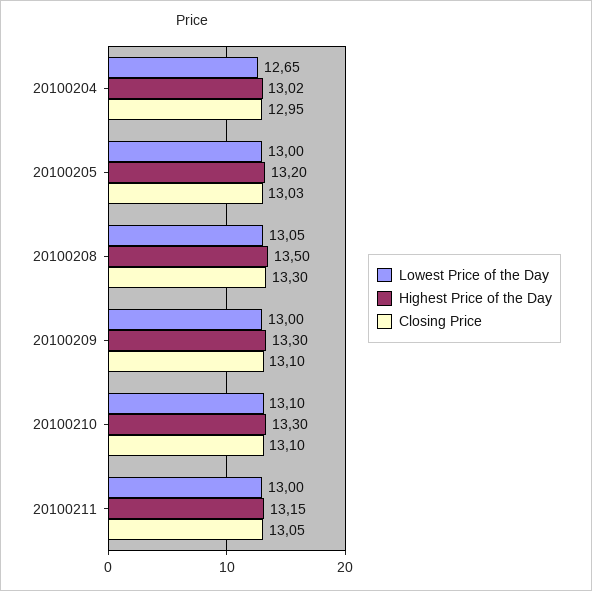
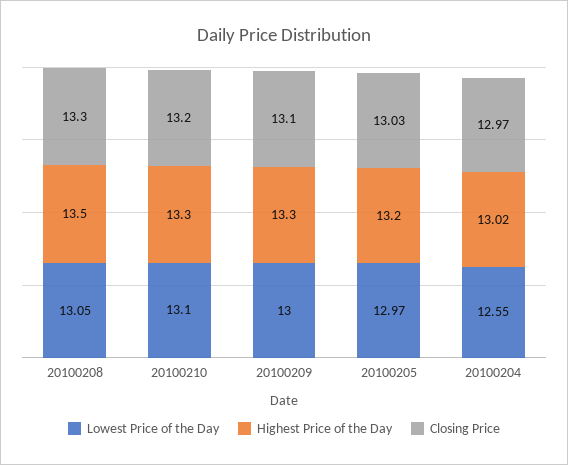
  {
    "Lowest Price of the Day": {
-     "20100204": 12.65,
+     "20100204": 12.55,
-     "20100205": 13,
+     "20100205": 12.97,
      "20100208": 13.05,
      "20100209": 13,
-     "20100210": 13.1,
+     "20100210": 13.1
-     "20100211": 13
    },
    "Highest Price of the Day": {
      "20100204": 13.02,
      "20100205": 13.2,
      "20100208": 13.5,
      "20100209": 13.3,
-     "20100210": 13.3,
+     "20100210": 13.3
-     "20100211": 13.15
    },
    "Closing Price": {
-     "20100204": 12.95,
+     "20100204": 12.97,
      "20100205": 13.03,
      "20100208": 13.3,
      "20100209": 13.1,
-     "20100210": 13.1,
+     "20100210": 13.2
-     "20100211": 13.05
    }
  }

